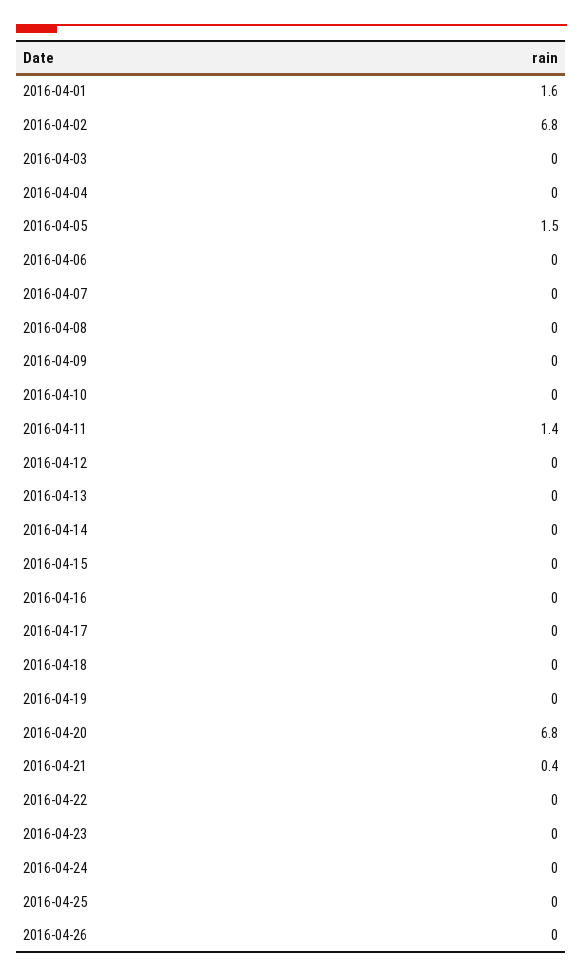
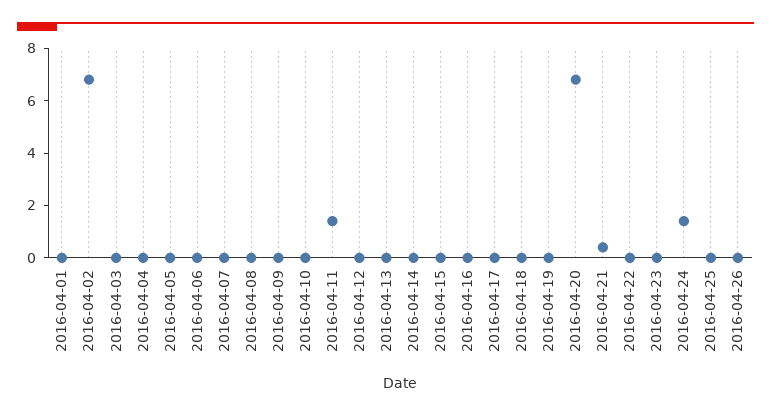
  {
-   "2016-04-01": 1.6,
+   "2016-04-01": 0,
    "2016-04-02": 6.8,
    "2016-04-03": 0,
    "2016-04-04": 0,
-   "2016-04-05": 1.5,
+   "2016-04-05": 0,
    "2016-04-06": 0,
    "2016-04-07": 0,
    "2016-04-08": 0,
    "2016-04-09": 0,
    "2016-04-10": 0,
    "2016-04-11": 1.4,
    "2016-04-12": 0,
    "2016-04-13": 0,
    "2016-04-14": 0,
    "2016-04-15": 0,
    "2016-04-16": 0,
    "2016-04-17": 0,
    "2016-04-18": 0,
    "2016-04-19": 0,
    "2016-04-20": 6.8,
    "2016-04-21": 0.4,
    "2016-04-22": 0,
    "2016-04-23": 0,
-   "2016-04-24": 0,
+   "2016-04-24": 1.5,
    "2016-04-25": 0,
    "2016-04-26": 0
  }

